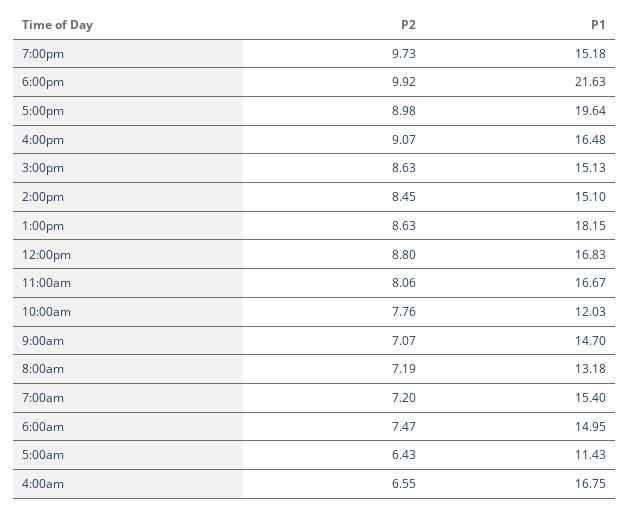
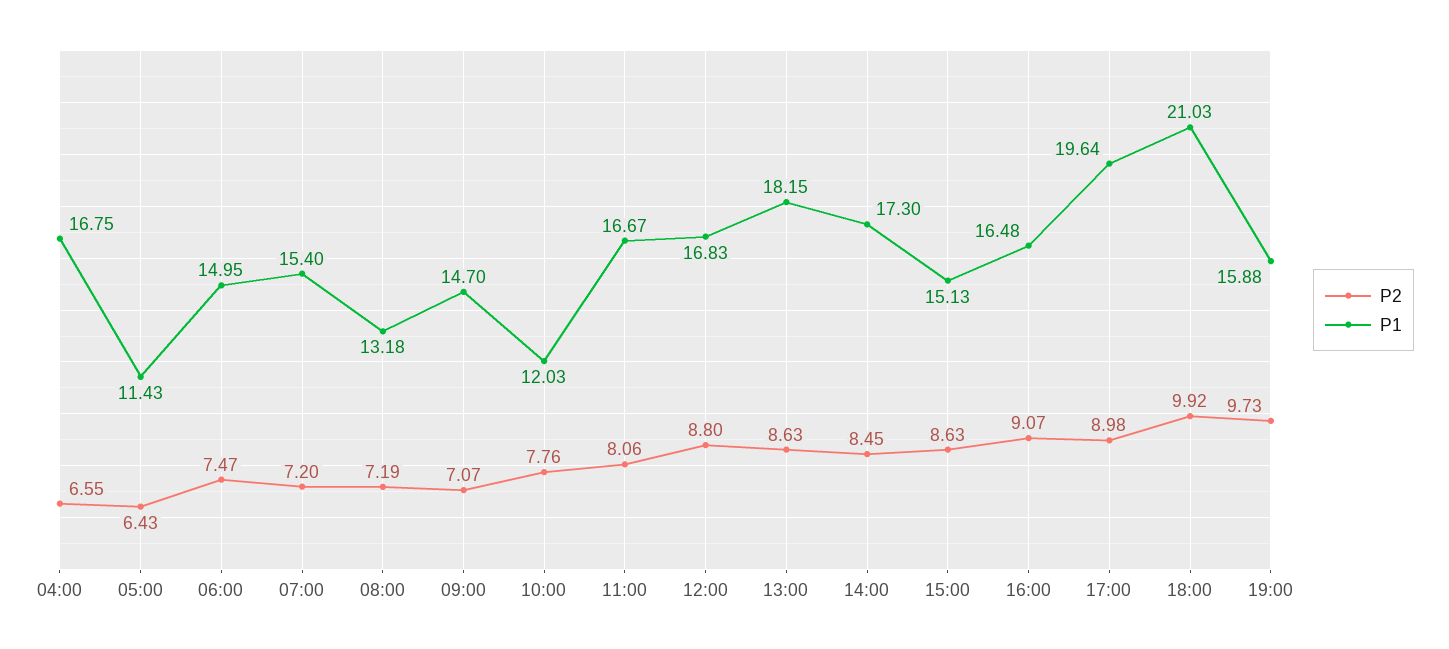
  {
    "P2": {
      "7:00pm": 9.73,
      "6:00pm": 9.92,
      "5:00pm": 8.98,
      "4:00pm": 9.07,
      "3:00pm": 8.63,
      "2:00pm": 8.45,
      "1:00pm": 8.63,
      "12:00pm": 8.8,
      "11:00am": 8.06,
      "10:00am": 7.76,
      "9:00am": 7.07,
      "8:00am": 7.19,
      "7:00am": 7.2,
      "6:00am": 7.47,
      "5:00am": 6.43,
      "4:00am": 6.55
    },
    "P1": {
-     "7:00pm": 15.18,
+     "7:00pm": 15.88,
-     "6:00pm": 21.63,
+     "6:00pm": 21.03,
      "5:00pm": 19.64,
      "4:00pm": 16.48,
      "3:00pm": 15.13,
-     "2:00pm": 15.1,
+     "2:00pm": 17.3,
      "1:00pm": 18.15,
      "12:00pm": 16.83,
      "11:00am": 16.67,
      "10:00am": 12.03,
      "9:00am": 14.7,
      "8:00am": 13.18,
      "7:00am": 15.4,
      "6:00am": 14.95,
      "5:00am": 11.43,
      "4:00am": 16.75
    }
  }

